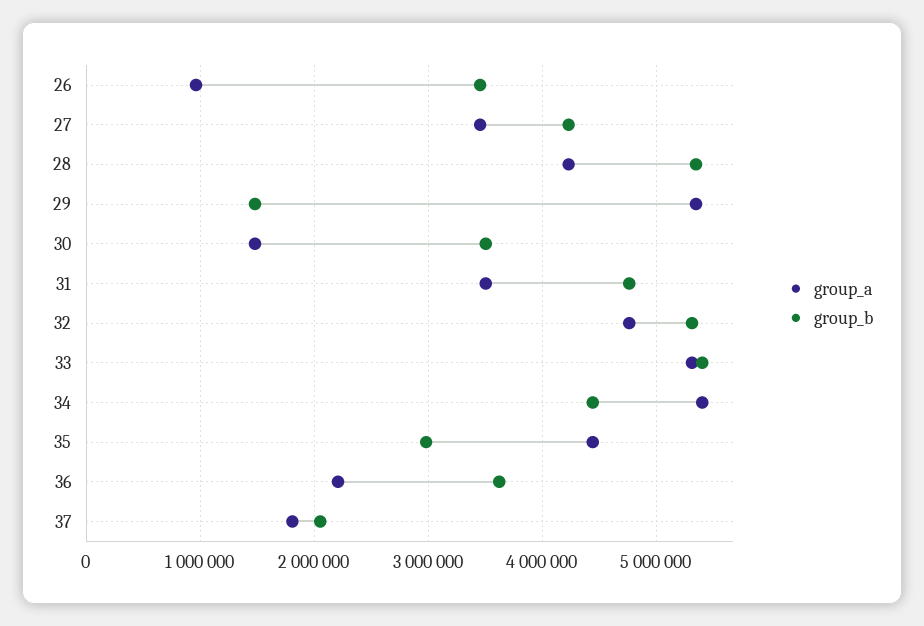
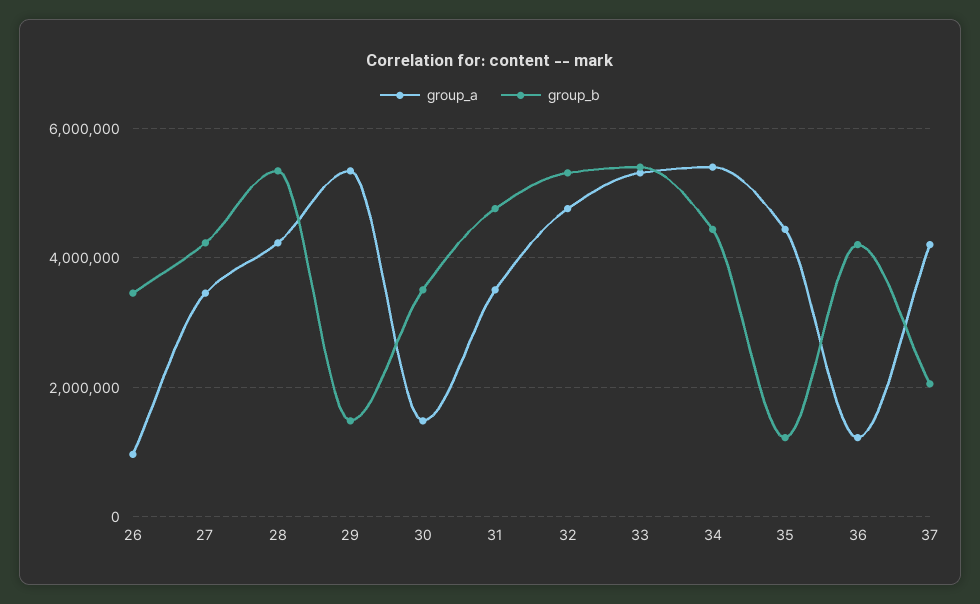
  {
    "group_a": {
      "26": 1000000,
      "27": 3500000,
      "28": 4200000,
      "29": 5300000,
      "30": 1500000,
      "31": 3500000,
      "32": 4800000,
      "33": 5300000,
      "34": 5400000,
      "35": 4400000,
-     "36": 2200000,
+     "36": 1200000,
-     "37": 1800000
+     "37": 4200000
    },
    "group_b": {
      "26": 3500000,
      "27": 4200000,
      "28": 5300000,
      "29": 1500000,
      "30": 3500000,
      "31": 4800000,
      "32": 5300000,
      "33": 5400000,
      "34": 4400000,
-     "35": 3000000,
+     "35": 1200000,
-     "36": 3600000,
+     "36": 4200000,
      "37": 2100000
    }
  }

